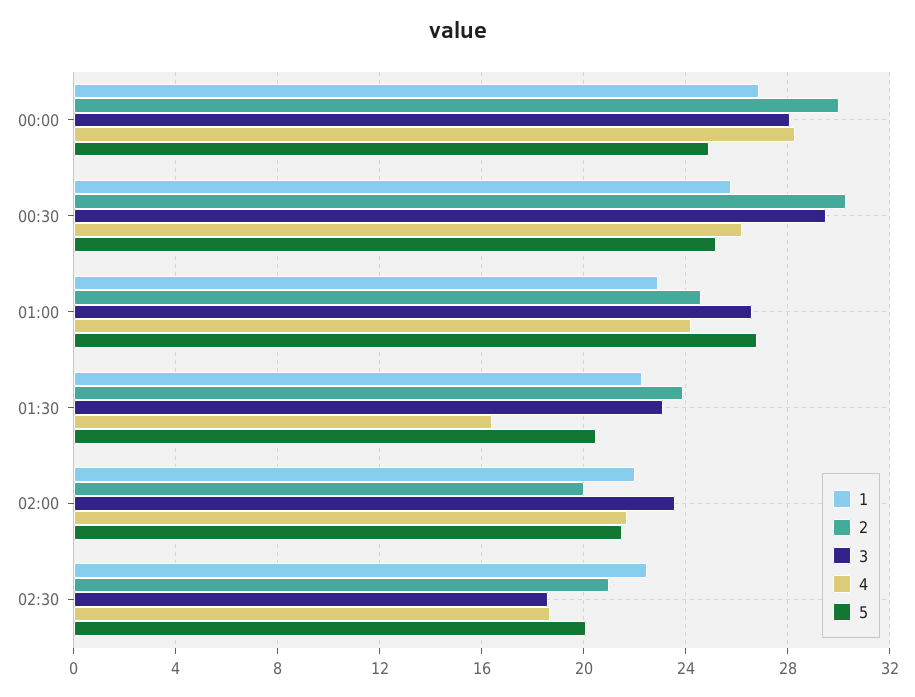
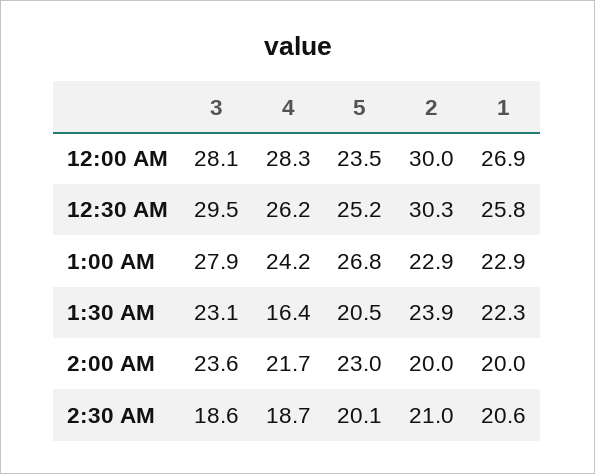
  {
    "1": {
      "00:00": 26.9,
      "00:30": 25.8,
      "01:00": 22.9,
      "01:30": 22.3,
-     "02:00": 22,
+     "02:00": 20,
-     "02:30": 22.5
+     "02:30": 20.6
    },
    "2": {
      "00:00": 30,
      "00:30": 30.3,
-     "01:00": 24.5,
+     "01:00": 22.9,
      "01:30": 23.9,
      "02:00": 20,
      "02:30": 21
    },
    "3": {
      "00:00": 28.1,
      "00:30": 29.5,
-     "01:00": 26.5,
+     "01:00": 27.9,
      "01:30": 23.1,
      "02:00": 23.6,
      "02:30": 18.6
    },
    "4": {
      "00:00": 28.3,
      "00:30": 26.2,
      "01:00": 24.2,
      "01:30": 16.4,
      "02:00": 21.7,
      "02:30": 18.7
    },
    "5": {
-     "00:00": 25,
+     "00:00": 23.5,
      "00:30": 25.2,
      "01:00": 26.8,
      "01:30": 20.5,
-     "02:00": 21.5,
+     "02:00": 23,
      "02:30": 20.1
    }
  }

